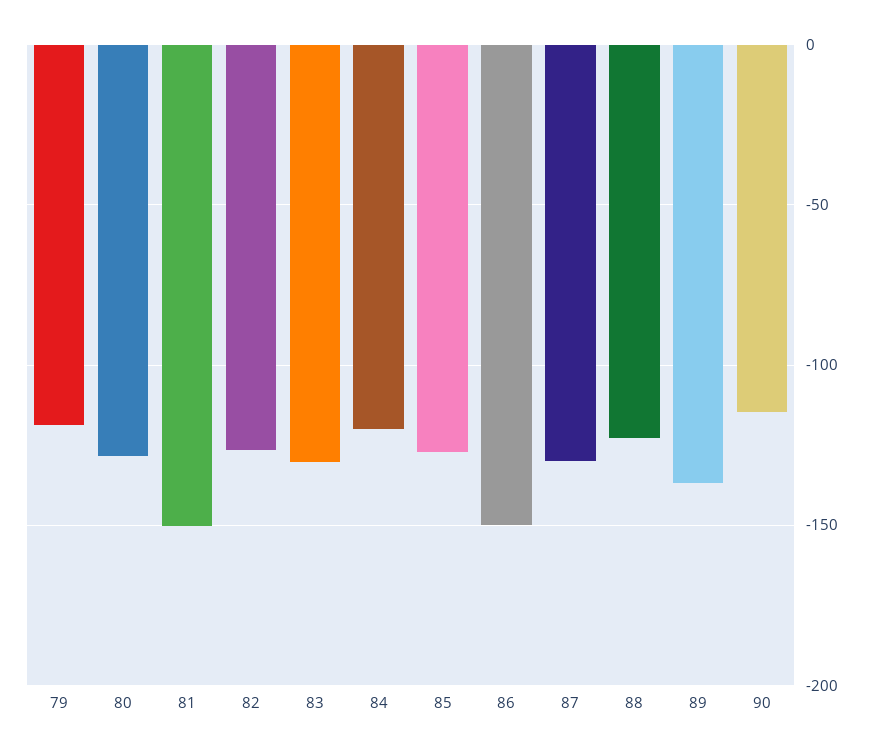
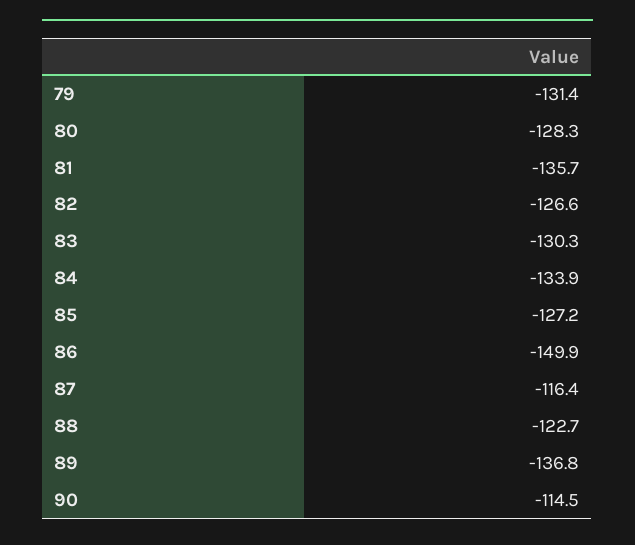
  {
-   "79": -120,
+   "79": -131.4,
    "80": -128.3,
-   "81": -150,
+   "81": -135.7,
    "82": -126.6,
    "83": -130.3,
-   "84": -120,
+   "84": -133.9,
    "85": -127.2,
    "86": -149.9,
-   "87": -130,
+   "87": -116.4,
    "88": -122.7,
    "89": -136.8,
    "90": -114.5
  }

